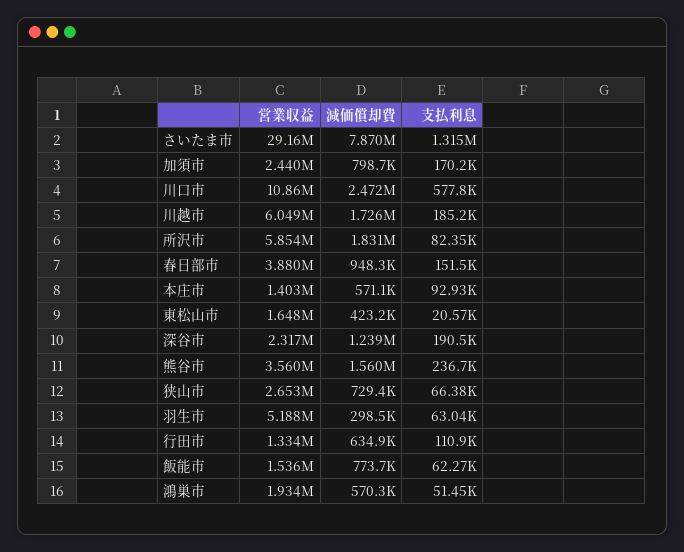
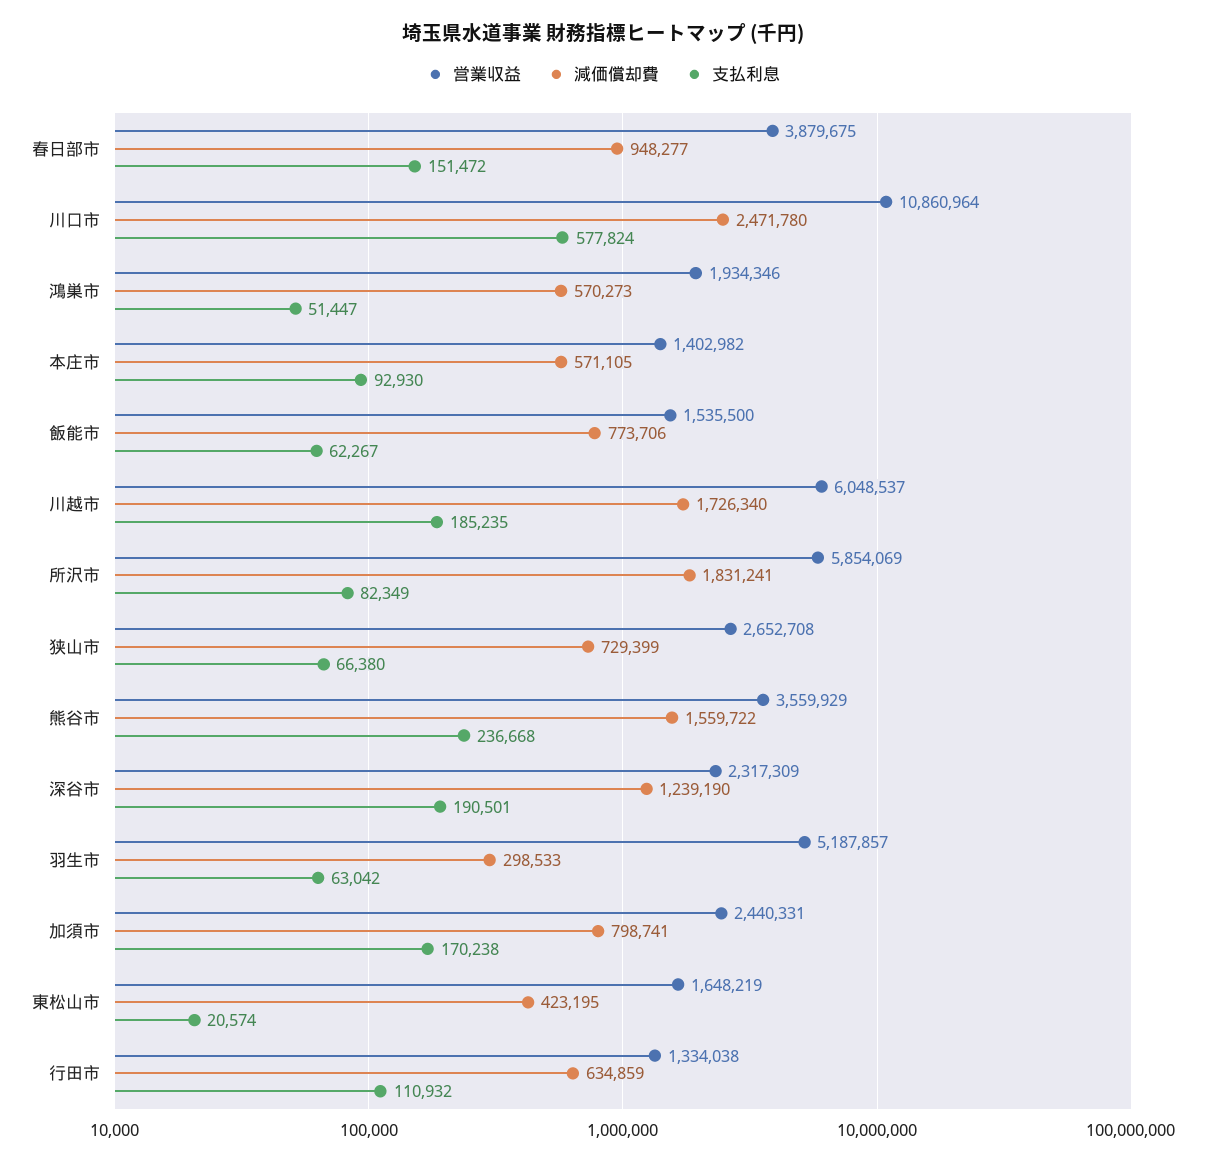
  {
    "営業収益": {
-     "さいたま市": 29160000,
      "加須市": 2440331,
      "川口市": 10860964,
      "川越市": 6048537,
      "所沢市": 5854069,
      "春日部市": 3879675,
      "本庄市": 1402982,
      "東松山市": 1648219,
      "深谷市": 2317309,
      "熊谷市": 3559929,
      "狭山市": 2652708,
      "羽生市": 5187857,
      "行田市": 1334038,
      "飯能市": 1535500,
      "鴻巣市": 1934346
    },
    "減価償却費": {
-     "さいたま市": 7870000,
      "加須市": 798741,
      "川口市": 2471780,
      "川越市": 1726340,
      "所沢市": 1831241,
      "春日部市": 948277,
      "本庄市": 571105,
      "東松山市": 423195,
      "深谷市": 1239190,
      "熊谷市": 1559722,
      "狭山市": 729399,
      "羽生市": 298533,
      "行田市": 634859,
      "飯能市": 773706,
      "鴻巣市": 570273
    },
    "支払利息": {
-     "さいたま市": 1315000,
      "加須市": 170238,
      "川口市": 577824,
      "川越市": 185235,
      "所沢市": 82349,
      "春日部市": 151472,
      "本庄市": 92930,
      "東松山市": 20574,
      "深谷市": 190501,
      "熊谷市": 236668,
      "狭山市": 66380,
      "羽生市": 63042,
      "行田市": 110932,
      "飯能市": 62267,
      "鴻巣市": 51447
    }
  }

